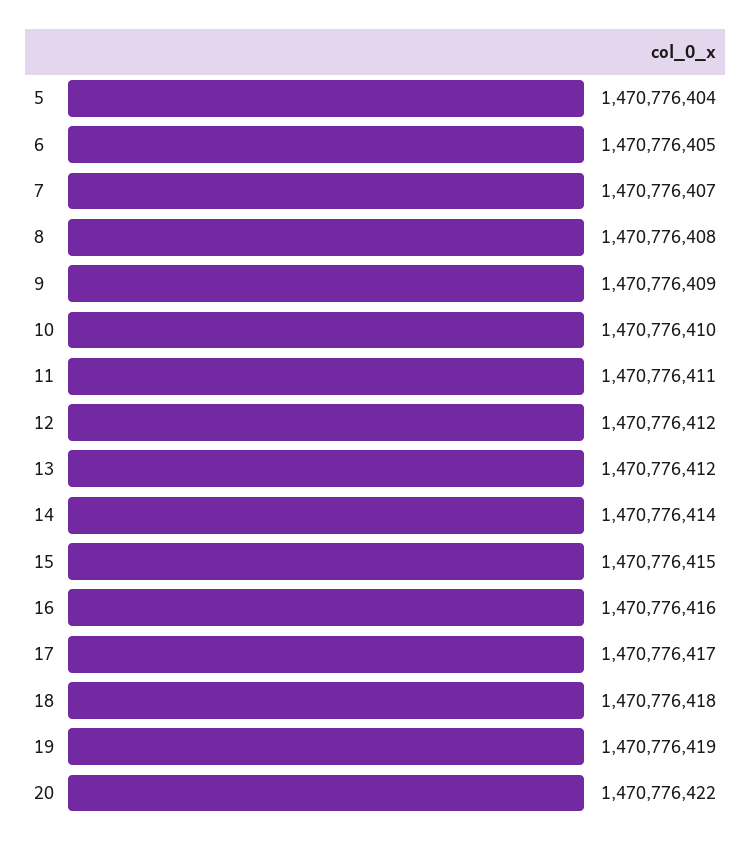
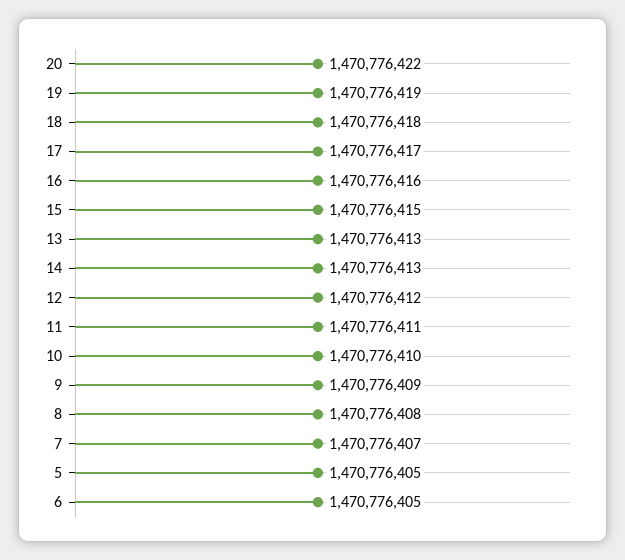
  {
-   "5": 1470776404,
+   "5": 1470776405,
    "6": 1470776405,
    "7": 1470776407,
    "8": 1470776408,
    "9": 1470776409,
    "10": 1470776410,
    "11": 1470776411,
    "12": 1470776412,
-   "13": 1470776412,
+   "13": 1470776413,
-   "14": 1470776414,
+   "14": 1470776413,
    "15": 1470776415,
    "16": 1470776416,
    "17": 1470776417,
    "18": 1470776418,
    "19": 1470776419,
    "20": 1470776422
  }

